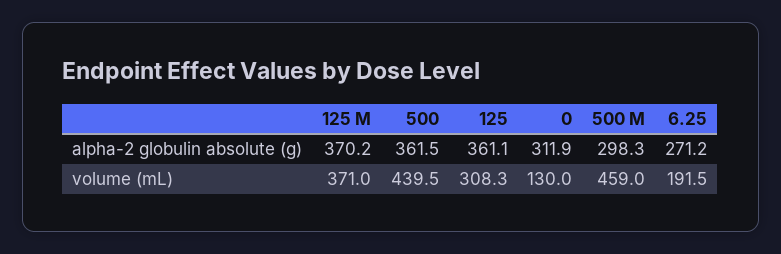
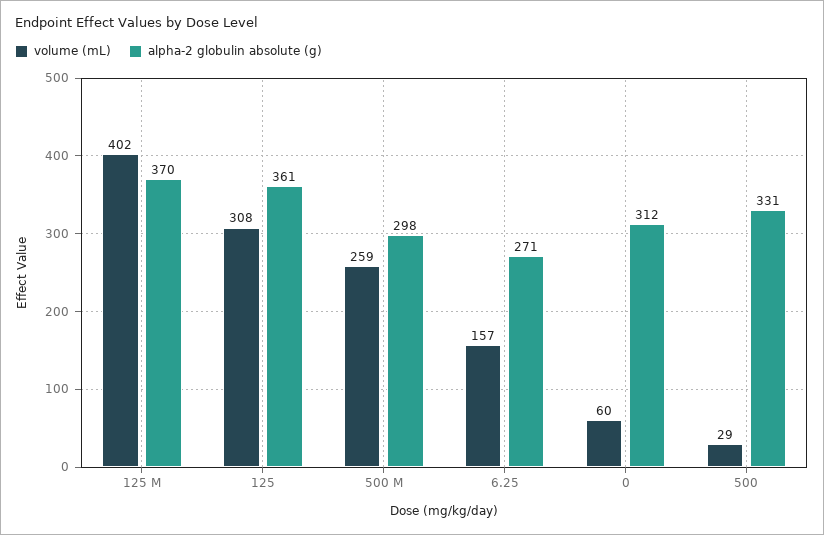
  {
    "alpha-2 globulin absolute (g)": {
      "125 M": 370.2,
-     "500": 361.5,
+     "500": 331,
      "125": 361.1,
      "0": 311.9,
      "500 M": 298.3,
      "6.25": 271.2
    },
    "volume (mL)": {
-     "125 M": 371,
+     "125 M": 402,
-     "500": 439.5,
+     "500": 29,
      "125": 308.3,
-     "0": 130,
+     "0": 60,
-     "500 M": 459,
+     "500 M": 259,
-     "6.25": 191.5
+     "6.25": 157
    }
  }

